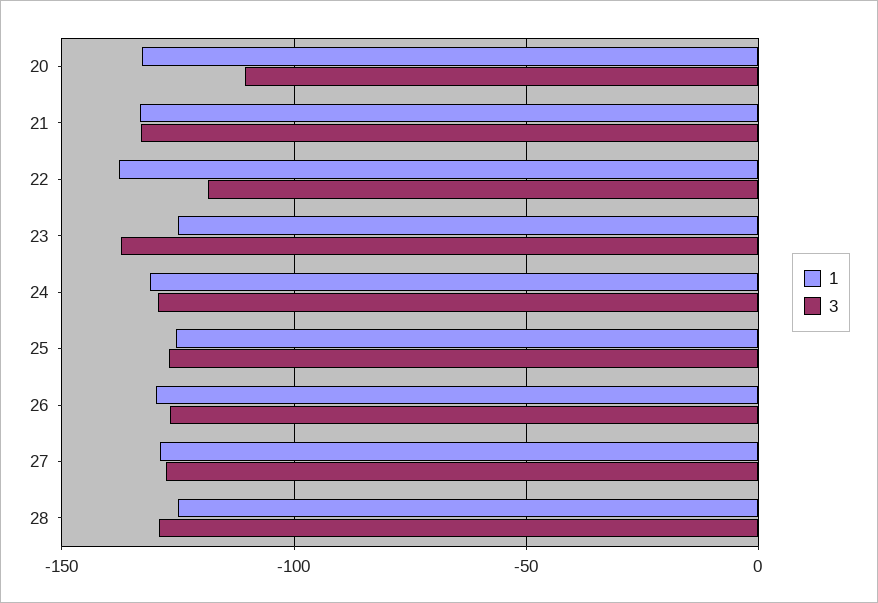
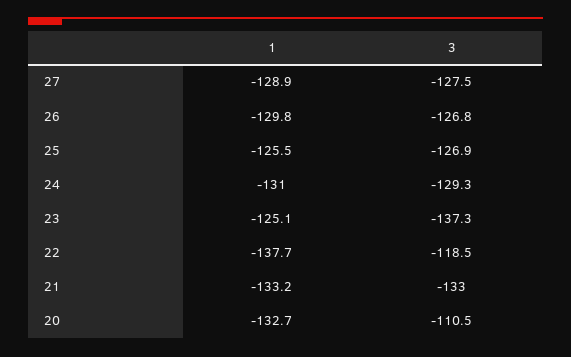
  {
    "1": {
      "20": -132.7,
      "21": -133.2,
      "22": -137.7,
      "23": -125.1,
      "24": -131,
      "25": -125.5,
      "26": -129.8,
-     "27": -128.9,
+     "27": -128.9
-     "28": -125
    },
    "3": {
      "20": -110.5,
      "21": -133,
      "22": -118.5,
      "23": -137.3,
      "24": -129.3,
      "25": -126.9,
      "26": -126.8,
-     "27": -127.5,
+     "27": -127.5
-     "28": -130
    }
  }

